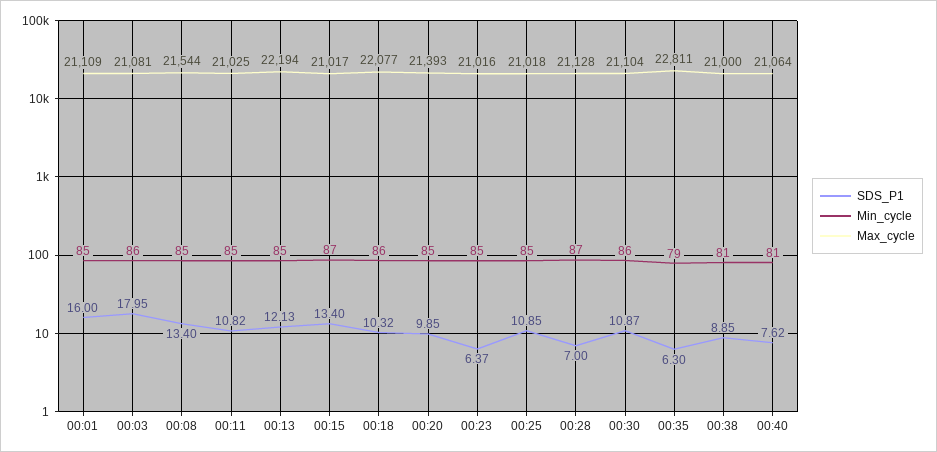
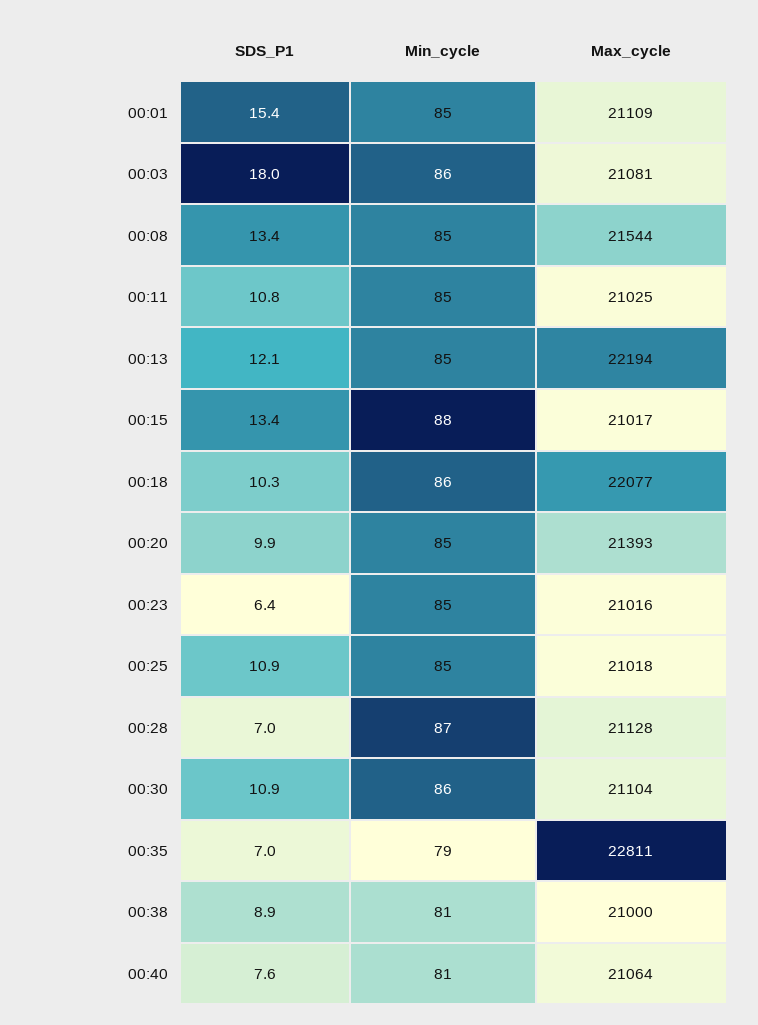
  {
    "SDS_P1": {
-     "00:01": 16,
+     "00:01": 15.4,
      "00:03": 17.95,
      "00:08": 13.4,
      "00:11": 10.82,
      "00:13": 12.13,
      "00:15": 13.4,
      "00:18": 10.32,
      "00:20": 9.85,
      "00:23": 6.37,
      "00:25": 10.85,
      "00:28": 7,
      "00:30": 10.87,
-     "00:35": 6.3,
+     "00:35": 7,
      "00:38": 8.85,
      "00:40": 7.62
    },
    "Min_cycle": {
      "00:01": 85,
      "00:03": 86,
      "00:08": 85,
      "00:11": 85,
      "00:13": 85,
-     "00:15": 87,
+     "00:15": 88,
      "00:18": 86,
      "00:20": 85,
      "00:23": 85,
      "00:25": 85,
      "00:28": 87,
      "00:30": 86,
      "00:35": 79,
      "00:38": 81,
      "00:40": 81
    },
    "Max_cycle": {
      "00:01": 21109,
      "00:03": 21081,
      "00:08": 21544,
      "00:11": 21025,
      "00:13": 22194,
      "00:15": 21017,
      "00:18": 22077,
      "00:20": 21393,
      "00:23": 21016,
      "00:25": 21018,
      "00:28": 21128,
      "00:30": 21104,
      "00:35": 22811,
      "00:38": 21000,
      "00:40": 21064
    }
  }

